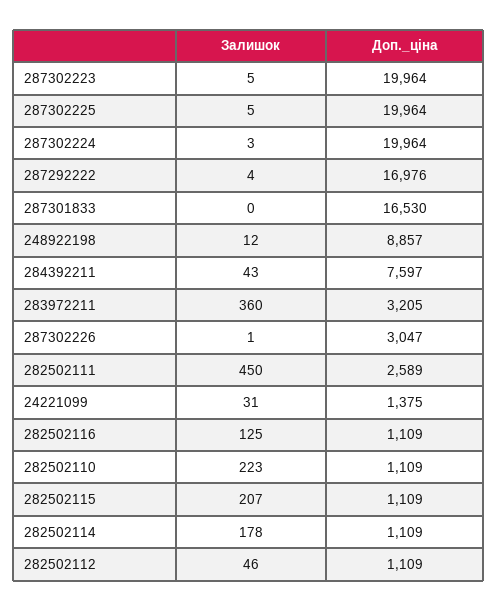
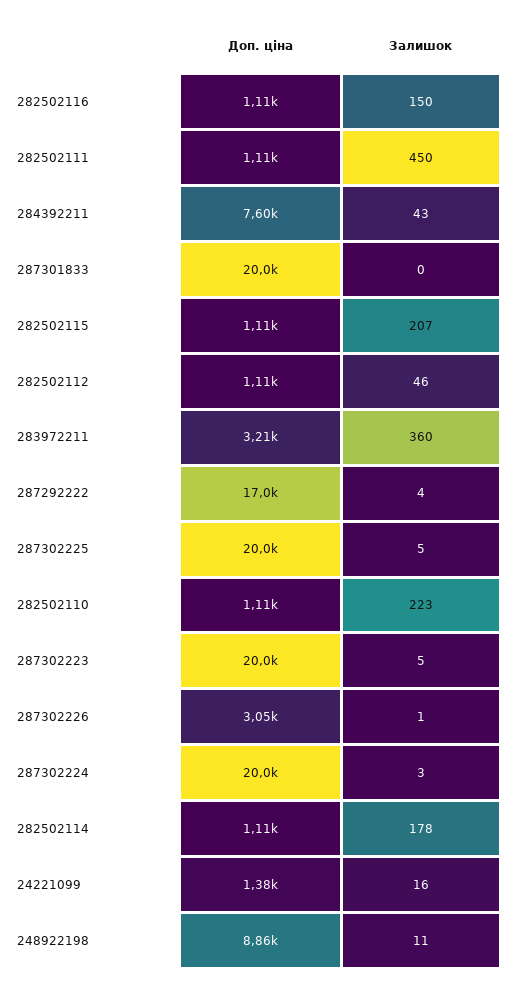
  {
    "Залишок": {
      "287302223": 5,
      "287302225": 5,
      "287302224": 3,
      "287292222": 4,
      "287301833": 0,
-     "248922198": 12,
+     "248922198": 11,
      "284392211": 43,
      "283972211": 360,
      "287302226": 1,
      "282502111": 450,
-     "24221099": 31,
+     "24221099": 16,
-     "282502116": 125,
+     "282502116": 150,
      "282502110": 223,
      "282502115": 207,
      "282502114": 178,
      "282502112": 46
    },
    "Доп._ціна": {
      "287302223": 19964,
      "287302225": 19964,
      "287302224": 19964,
      "287292222": 16976,
-     "287301833": 16530,
+     "287301833": 20000,
      "248922198": 8857,
      "284392211": 7597,
      "283972211": 3205,
      "287302226": 3047,
-     "282502111": 2589,
+     "282502111": 1110,
      "24221099": 1375,
      "282502116": 1109,
      "282502110": 1109,
      "282502115": 1109,
      "282502114": 1109,
      "282502112": 1109
    }
  }

